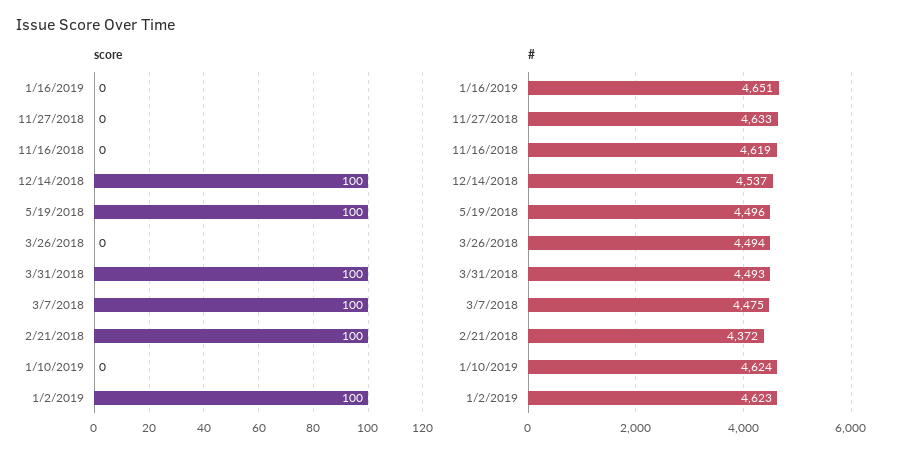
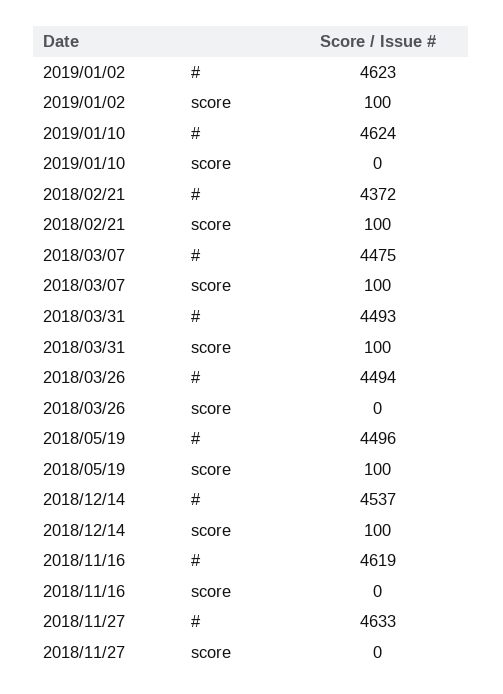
  {
    "score": {
-     "1/16/2019": 0,
      "11/27/2018": 0,
      "11/16/2018": 0,
      "12/14/2018": 100,
      "5/19/2018": 100,
      "3/26/2018": 0,
      "3/31/2018": 100,
      "3/7/2018": 100,
      "2/21/2018": 100,
      "1/10/2019": 0,
      "1/2/2019": 100
    },
    "#": {
-     "1/16/2019": 4651,
      "11/27/2018": 4633,
      "11/16/2018": 4619,
      "12/14/2018": 4537,
      "5/19/2018": 4496,
      "3/26/2018": 4494,
      "3/31/2018": 4493,
      "3/7/2018": 4475,
      "2/21/2018": 4372,
      "1/10/2019": 4624,
      "1/2/2019": 4623
    }
  }

